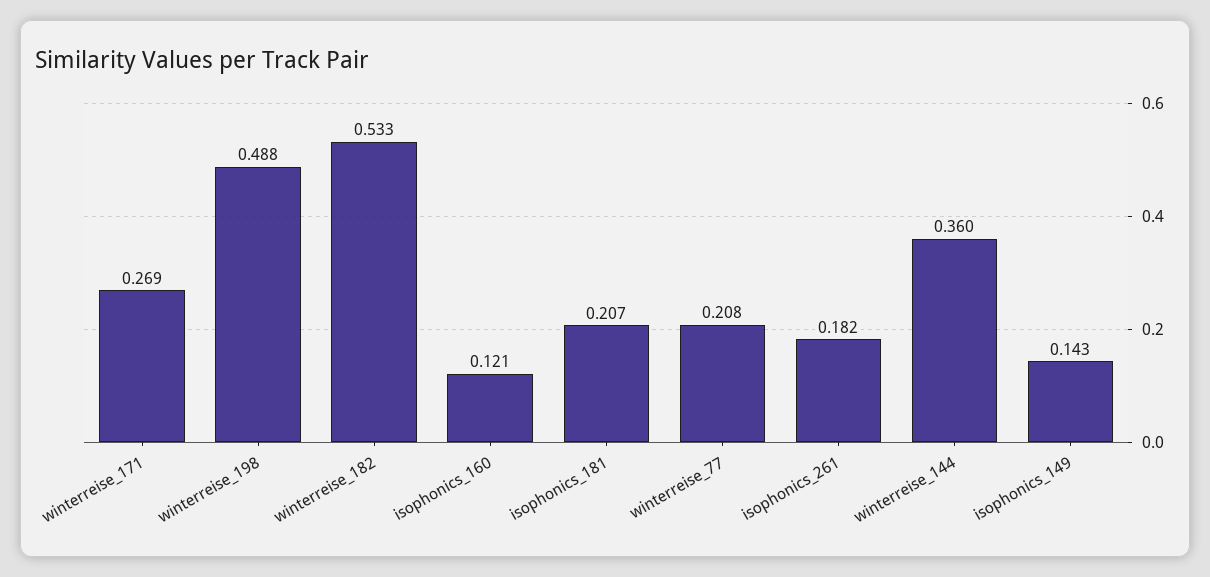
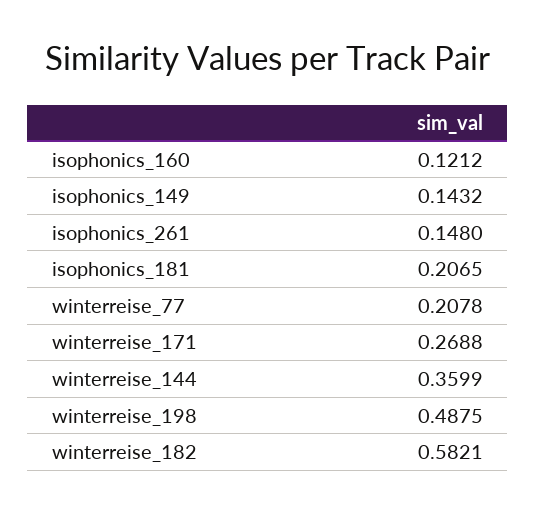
  {
    "winterreise_171": 0.2688,
    "winterreise_198": 0.4875,
-   "winterreise_182": 0.533,
+   "winterreise_182": 0.5821,
    "isophonics_160": 0.1212,
    "isophonics_181": 0.2065,
    "winterreise_77": 0.2078,
-   "isophonics_261": 0.182,
+   "isophonics_261": 0.148,
    "winterreise_144": 0.3599,
    "isophonics_149": 0.1432
  }

